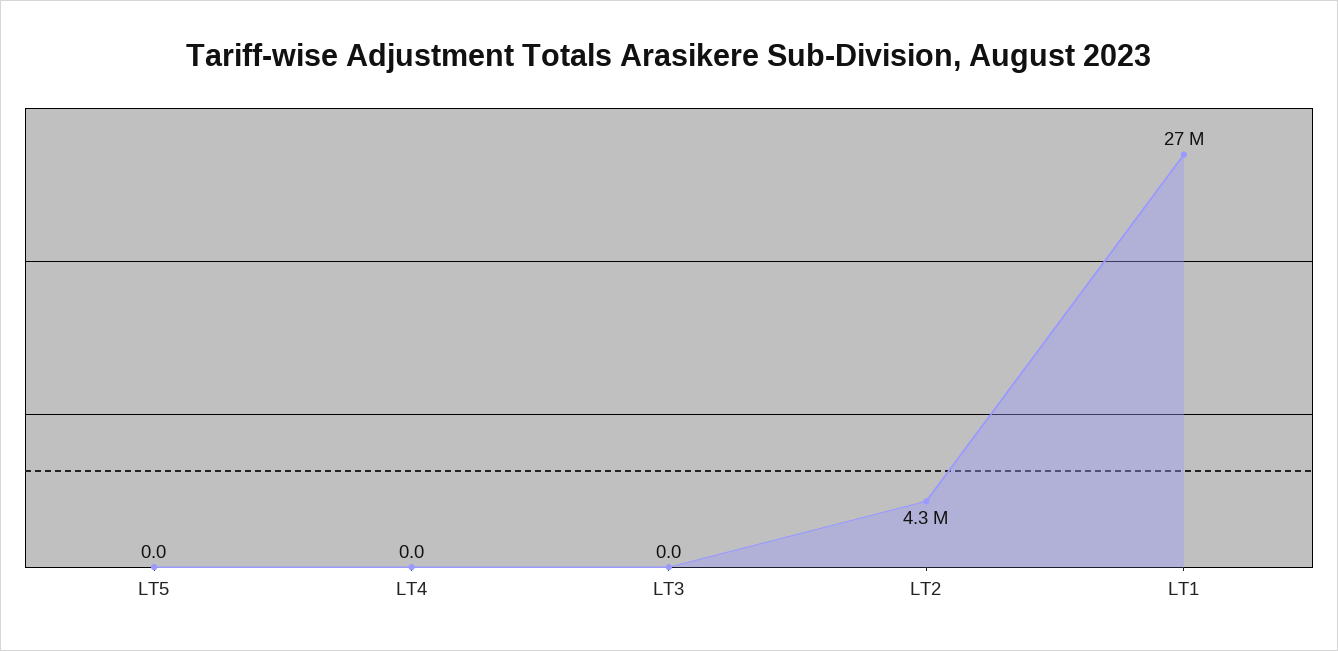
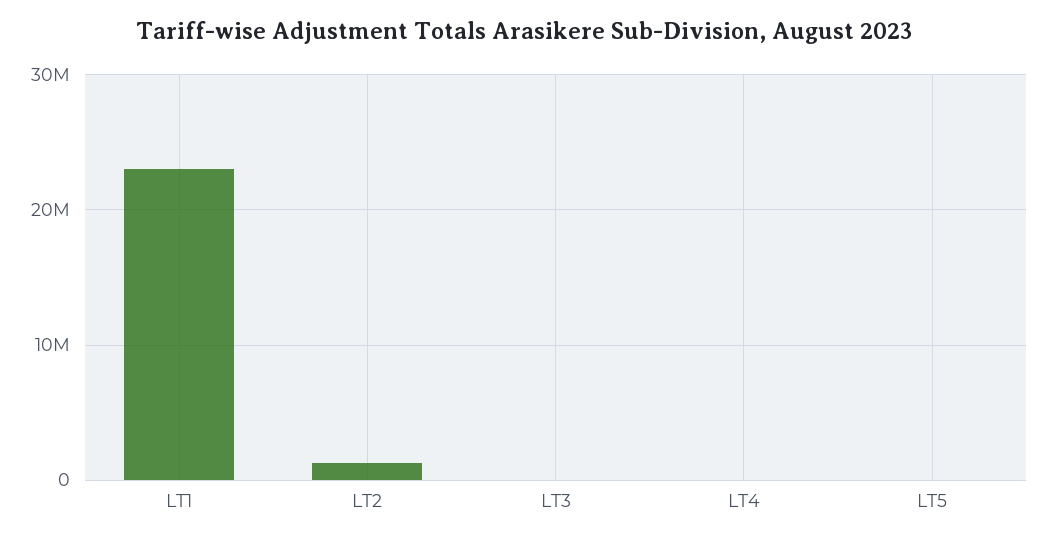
  {
    "LT5": 0,
    "LT4": 0,
    "LT3": 0,
-   "LT2": 4300000,
+   "LT2": 1000000,
-   "LT1": 27000000
+   "LT1": 23000000
  }

